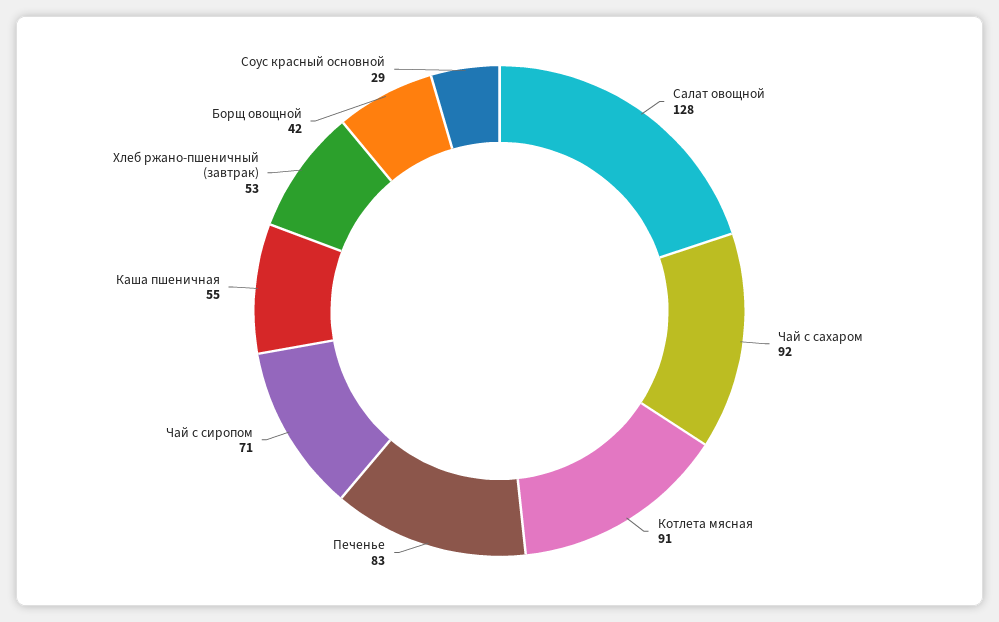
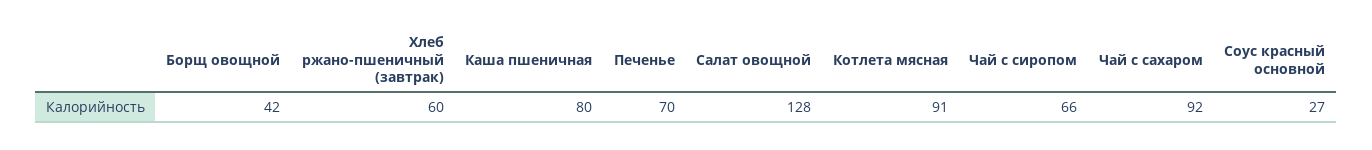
  {
    "Салат овощной": 128,
    "Чай с сахаром": 92,
    "Котлета мясная": 91,
-   "Печенье": 83,
+   "Печенье": 70,
-   "Чай с сиропом": 71,
+   "Чай с сиропом": 66,
-   "Каша пшеничная": 55,
+   "Каша пшеничная": 80,
-   "Хлеб ржано-пшеничный (завтрак)": 53,
+   "Хлеб ржано-пшеничный (завтрак)": 60,
    "Борщ овощной": 42,
-   "Соус красный основной": 29
+   "Соус красный основной": 27
  }

